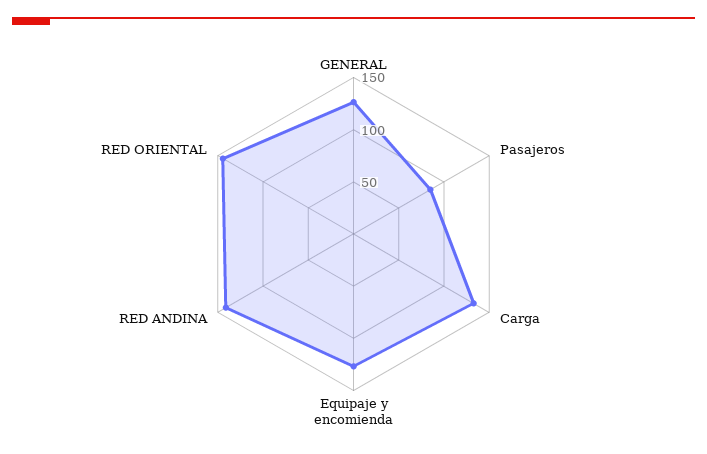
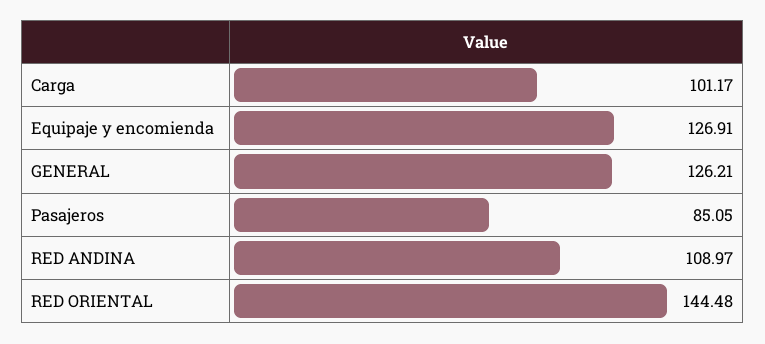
  {
    "GENERAL": 126.21,
    "Pasajeros": 85.05,
-   "Carga": 130,
+   "Carga": 101.17,
    "Equipaje y encomienda": 126.91,
-   "RED ANDINA": 140,
+   "RED ANDINA": 108.97,
    "RED ORIENTAL": 144.48
  }

